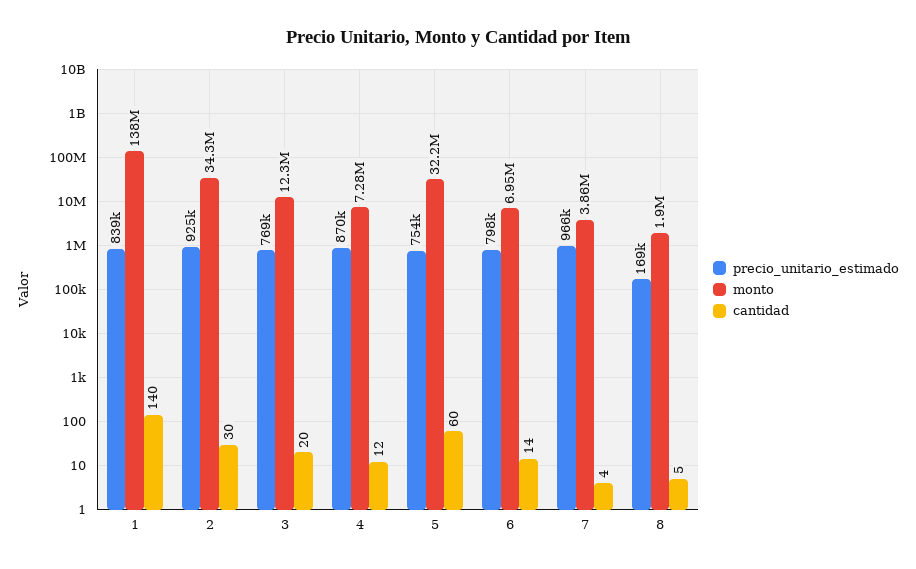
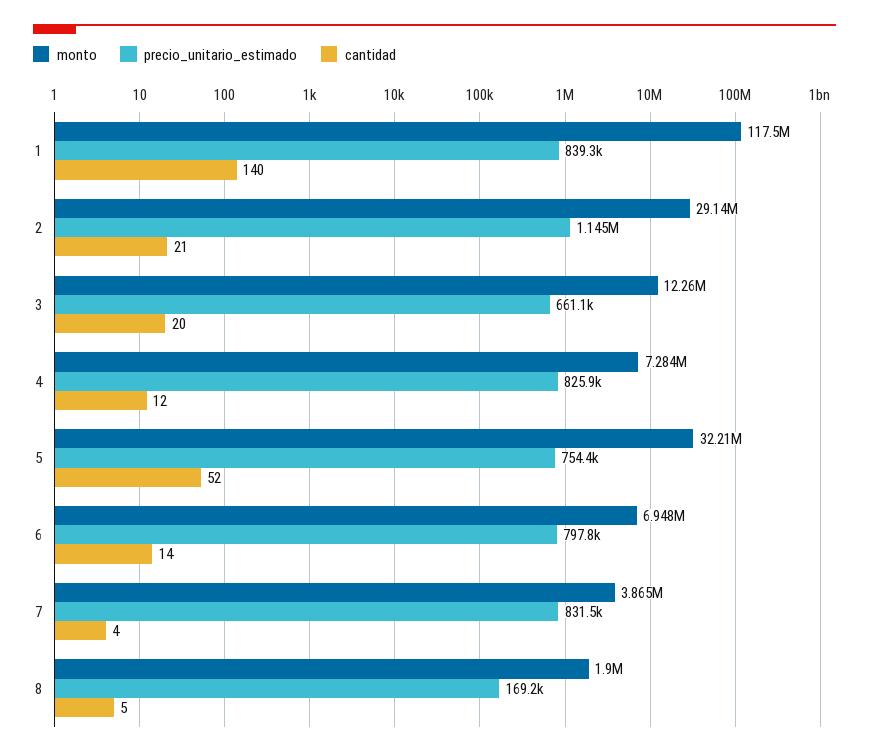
  {
    "precio_unitario_estimado": {
      "1": 839300,
-     "2": 925000,
+     "2": 1145000,
-     "3": 769000,
+     "3": 661100,
-     "4": 870000,
+     "4": 825900,
      "5": 754400,
      "6": 797800,
-     "7": 966000,
+     "7": 831500,
      "8": 169200
    },
    "monto": {
-     "1": 138000000,
+     "1": 117500000,
-     "2": 34300000,
+     "2": 29140000,
      "3": 12260000,
      "4": 7284000,
      "5": 32210000,
      "6": 6948000,
      "7": 3865000,
      "8": 1900000
    },
    "cantidad": {
      "1": 140,
-     "2": 30,
+     "2": 21,
      "3": 20,
      "4": 12,
-     "5": 60,
+     "5": 52,
      "6": 14,
      "7": 4,
      "8": 5
    }
  }

